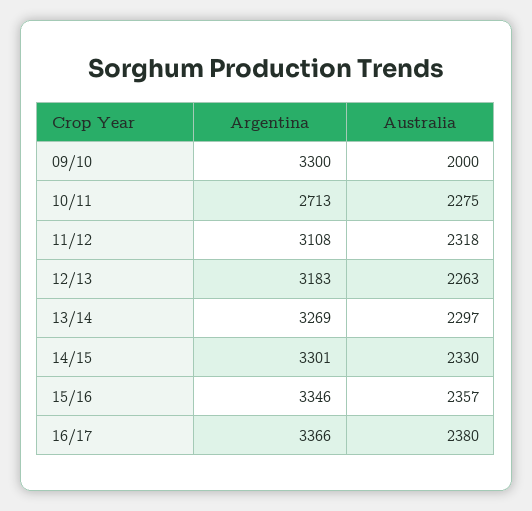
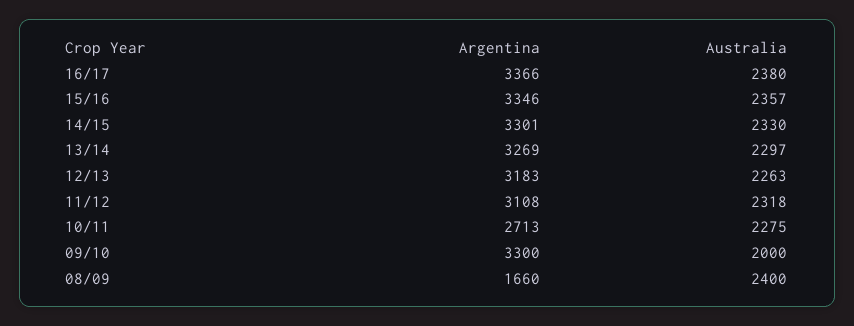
  {
    "Argentina": {
      "09/10": 3300,
      "10/11": 2713,
      "11/12": 3108,
      "12/13": 3183,
      "13/14": 3269,
      "14/15": 3301,
      "15/16": 3346,
-     "16/17": 3366
+     "16/17": 3366,
+     "08/09": 1660
    },
    "Australia": {
      "09/10": 2000,
      "10/11": 2275,
      "11/12": 2318,
      "12/13": 2263,
      "13/14": 2297,
      "14/15": 2330,
      "15/16": 2357,
-     "16/17": 2380
+     "16/17": 2380,
+     "08/09": 2400
    }
  }

